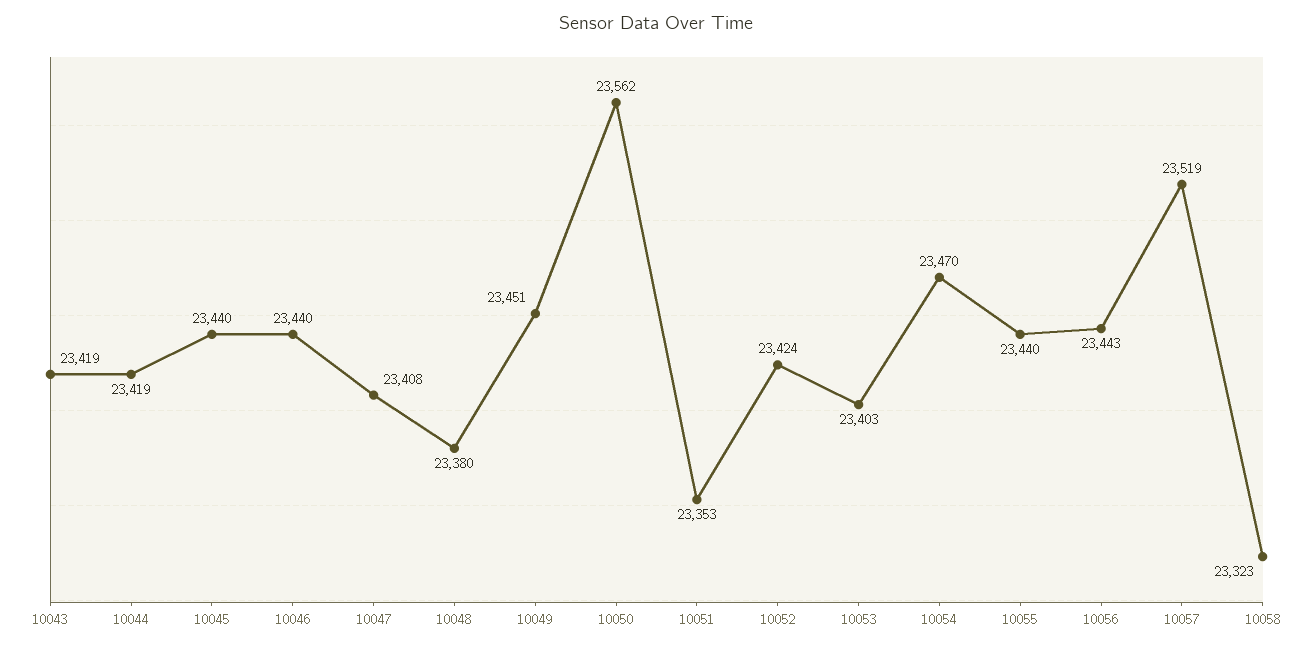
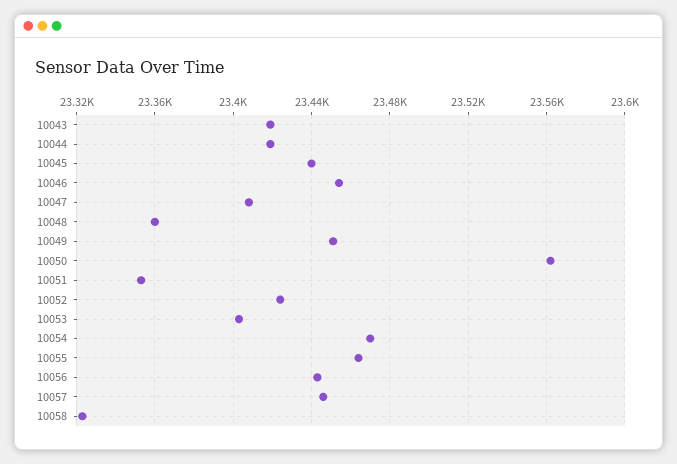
  {
    "10043": 23419,
    "10044": 23419,
    "10045": 23440,
-   "10046": 23440,
+   "10046": 23455,
    "10047": 23408,
-   "10048": 23380,
+   "10048": 23360,
    "10049": 23451,
    "10050": 23562,
    "10051": 23353,
    "10052": 23424,
    "10053": 23403,
    "10054": 23470,
-   "10055": 23440,
+   "10055": 23465,
    "10056": 23443,
-   "10057": 23519,
+   "10057": 23445,
    "10058": 23323
  }

